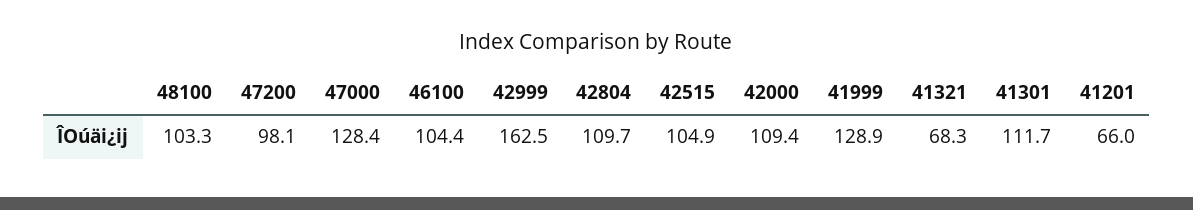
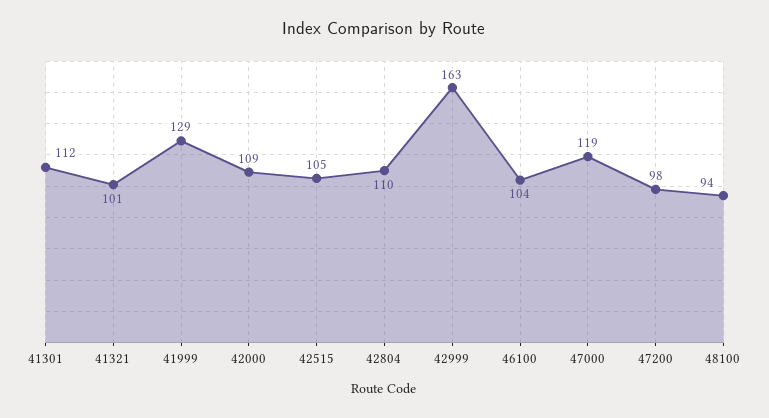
  {
-   "48100": 103.3,
+   "48100": 94,
    "47200": 98.1,
-   "47000": 128.4,
+   "47000": 119,
    "46100": 104.4,
    "42999": 162.5,
    "42804": 109.7,
    "42515": 104.9,
    "42000": 109.4,
    "41999": 128.9,
-   "41321": 68.3,
+   "41321": 101,
-   "41301": 111.7,
+   "41301": 111.7
-   "41201": 66
  }

